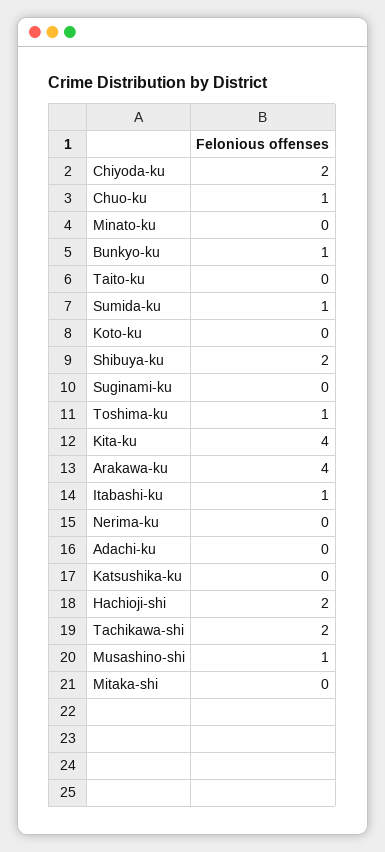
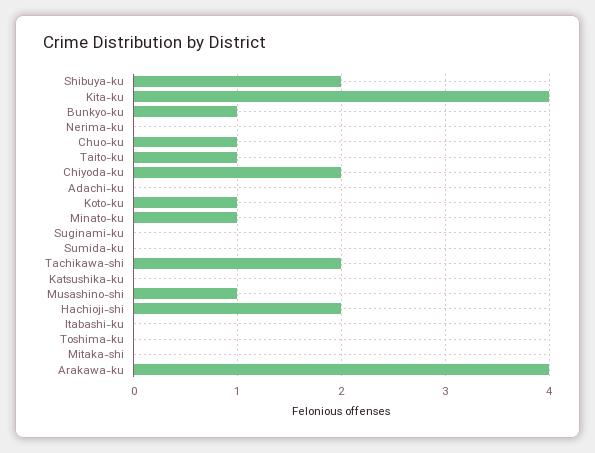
  {
    "Chiyoda-ku": 2,
    "Chuo-ku": 1,
-   "Minato-ku": 0,
+   "Minato-ku": 1,
    "Bunkyo-ku": 1,
-   "Taito-ku": 0,
+   "Taito-ku": 1,
-   "Sumida-ku": 1,
+   "Sumida-ku": 0,
-   "Koto-ku": 0,
+   "Koto-ku": 1,
    "Shibuya-ku": 2,
    "Suginami-ku": 0,
-   "Toshima-ku": 1,
+   "Toshima-ku": 0,
    "Kita-ku": 4,
    "Arakawa-ku": 4,
-   "Itabashi-ku": 1,
+   "Itabashi-ku": 0,
    "Nerima-ku": 0,
    "Adachi-ku": 0,
    "Katsushika-ku": 0,
    "Hachioji-shi": 2,
    "Tachikawa-shi": 2,
    "Musashino-shi": 1,
    "Mitaka-shi": 0
  }

